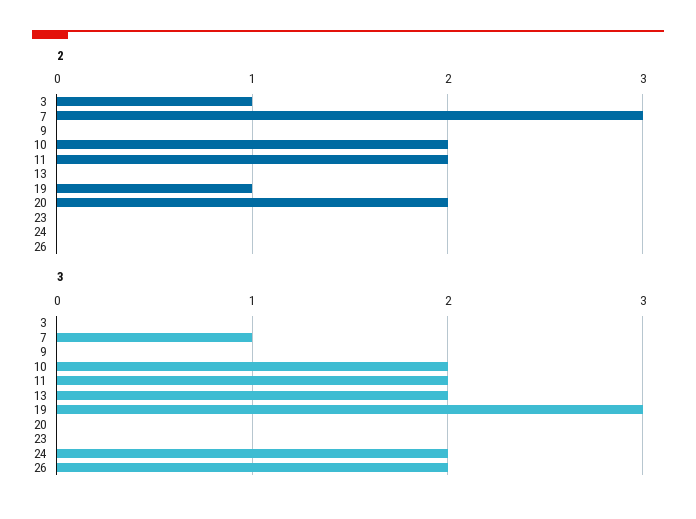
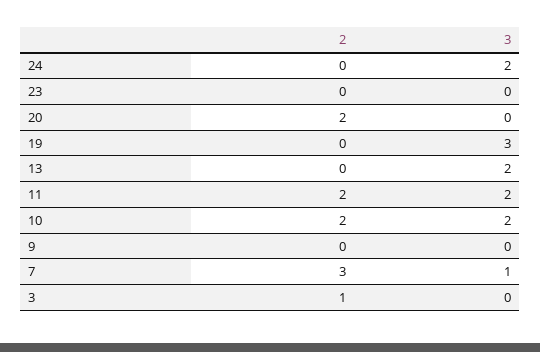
  {
    "2": {
      "3": 1,
      "7": 3,
      "9": 0,
      "10": 2,
      "11": 2,
      "13": 0,
-     "19": 1,
+     "19": 0,
      "20": 2,
      "23": 0,
-     "24": 0,
+     "24": 0
-     "26": 0
    },
    "3": {
      "3": 0,
      "7": 1,
      "9": 0,
      "10": 2,
      "11": 2,
      "13": 2,
      "19": 3,
      "20": 0,
      "23": 0,
-     "24": 2,
+     "24": 2
-     "26": 2
    }
  }

